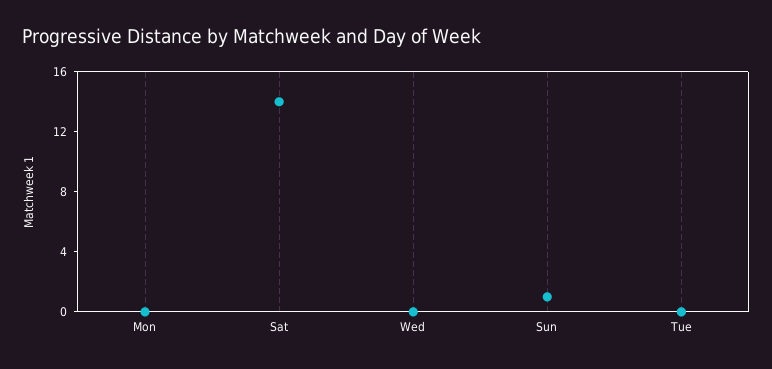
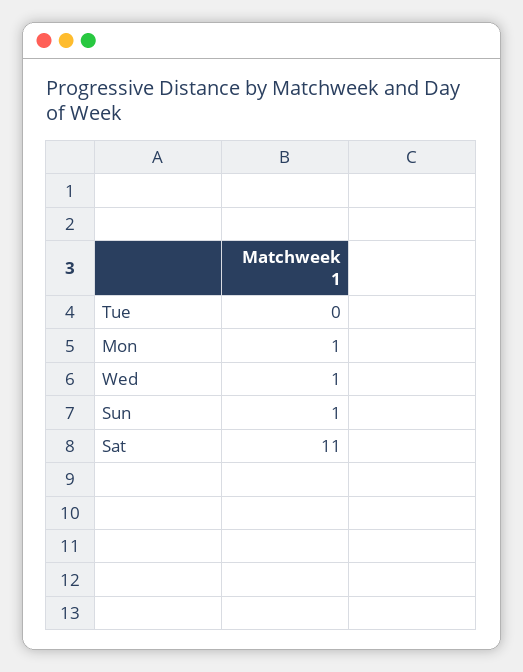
  {
-   "Mon": 0,
+   "Mon": 1,
-   "Sat": 14,
+   "Sat": 11,
-   "Wed": 0,
+   "Wed": 1,
    "Sun": 1,
    "Tue": 0
  }

